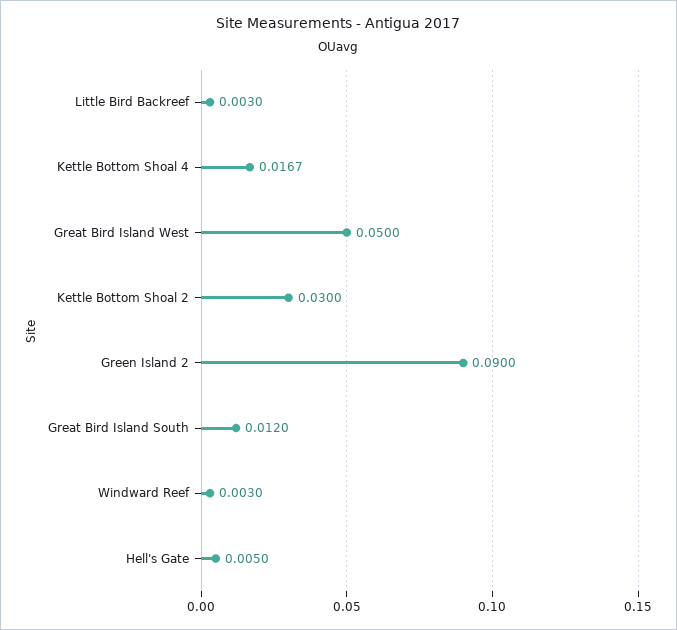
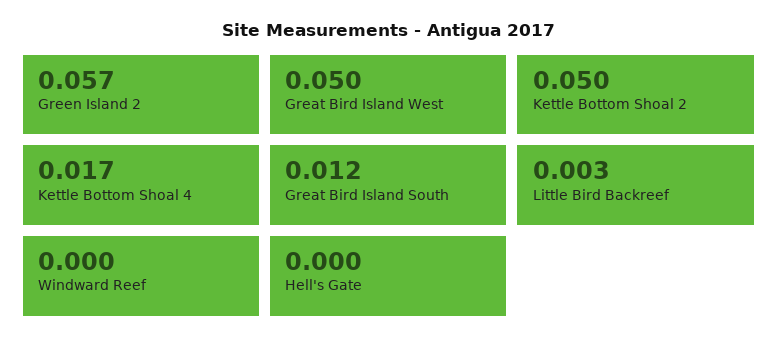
  {
    "Little Bird Backreef": 0.003,
    "Kettle Bottom Shoal 4": 0.0167,
    "Great Bird Island West": 0.05,
-   "Kettle Bottom Shoal 2": 0.03,
+   "Kettle Bottom Shoal 2": 0.05,
-   "Green Island 2": 0.09,
+   "Green Island 2": 0.057,
    "Great Bird Island South": 0.012,
-   "Windward Reef": 0.003,
+   "Windward Reef": 0,
-   "Hell's Gate": 0.005
+   "Hell's Gate": 0
  }

